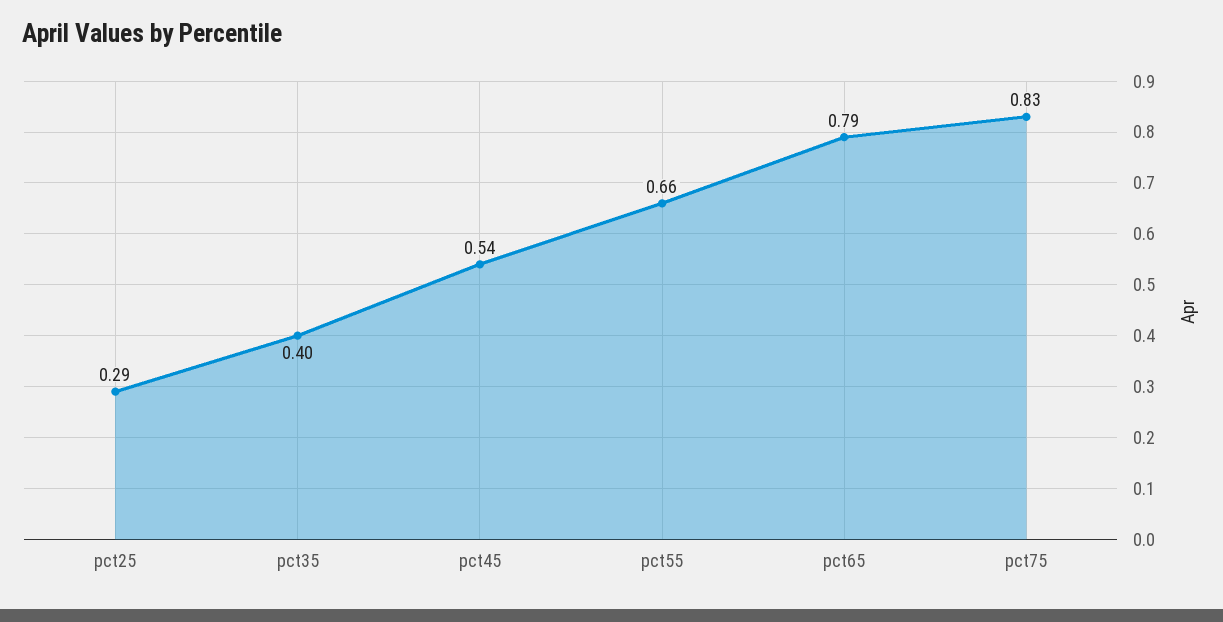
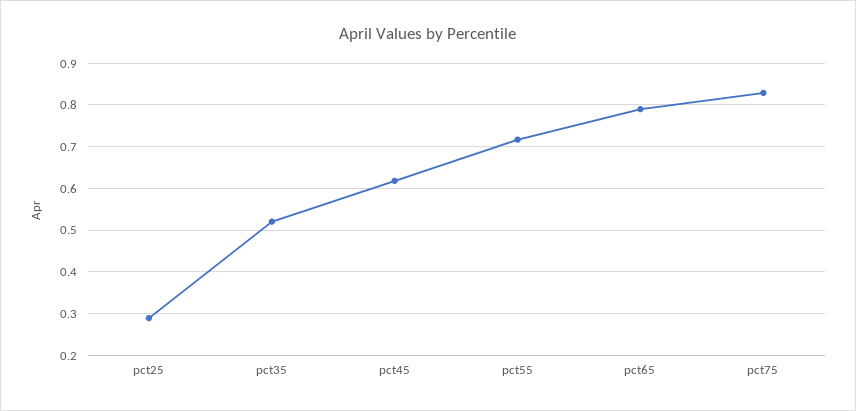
  {
    "pct25": 0.29,
-   "pct35": 0.4,
+   "pct35": 0.52,
-   "pct45": 0.54,
+   "pct45": 0.62,
-   "pct55": 0.66,
+   "pct55": 0.72,
    "pct65": 0.79,
    "pct75": 0.83
  }

